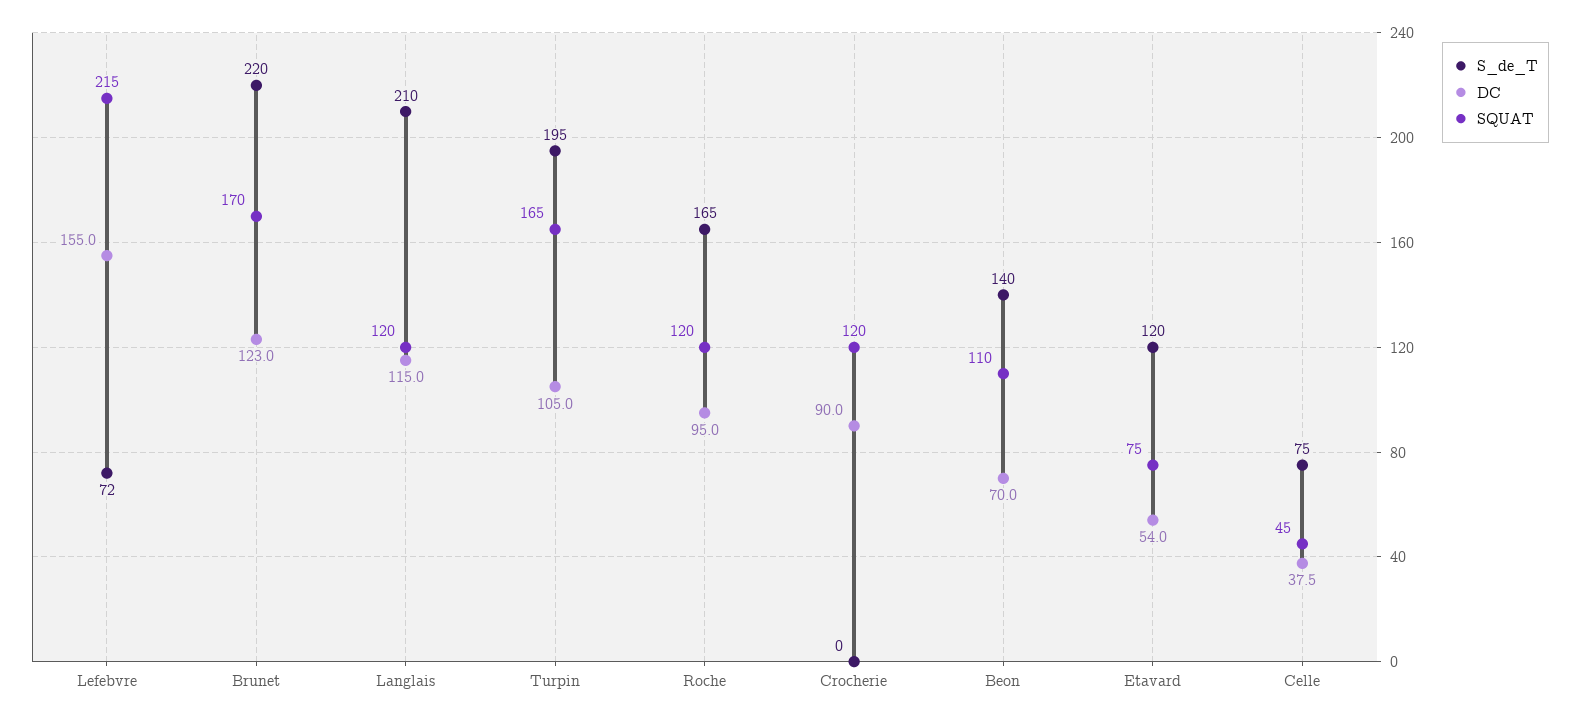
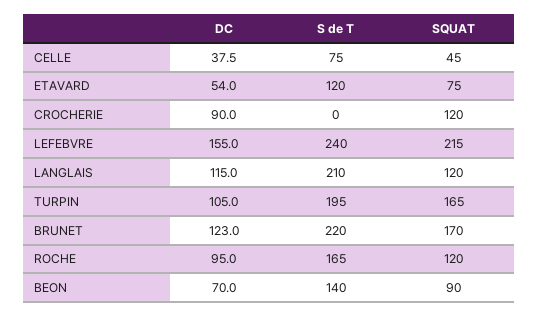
  {
    "S_de_T": {
-     "Lefebvre": 72,
+     "Lefebvre": 240,
      "Brunet": 220,
      "Langlais": 210,
      "Turpin": 195,
      "Roche": 165,
      "Crocherie": 0,
      "Beon": 140,
      "Etavard": 120,
      "Celle": 75
    },
    "DC": {
      "Lefebvre": 155,
      "Brunet": 123,
      "Langlais": 115,
      "Turpin": 105,
      "Roche": 95,
      "Crocherie": 90,
      "Beon": 70,
      "Etavard": 54,
      "Celle": 37.5
    },
    "SQUAT": {
      "Lefebvre": 215,
      "Brunet": 170,
      "Langlais": 120,
      "Turpin": 165,
      "Roche": 120,
      "Crocherie": 120,
-     "Beon": 110,
+     "Beon": 90,
      "Etavard": 75,
      "Celle": 45
    }
  }

